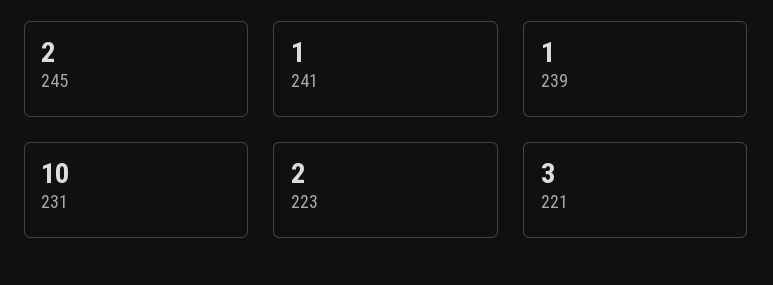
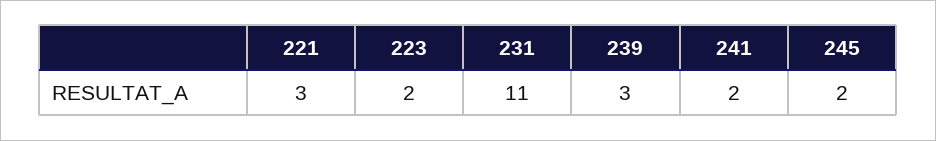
  {
    "245": 2,
-   "241": 1,
+   "241": 2,
-   "239": 1,
+   "239": 3,
-   "231": 10,
+   "231": 11,
    "223": 2,
    "221": 3
  }

